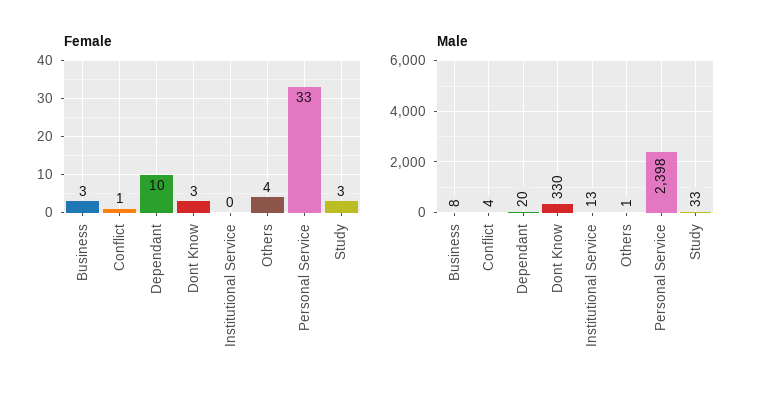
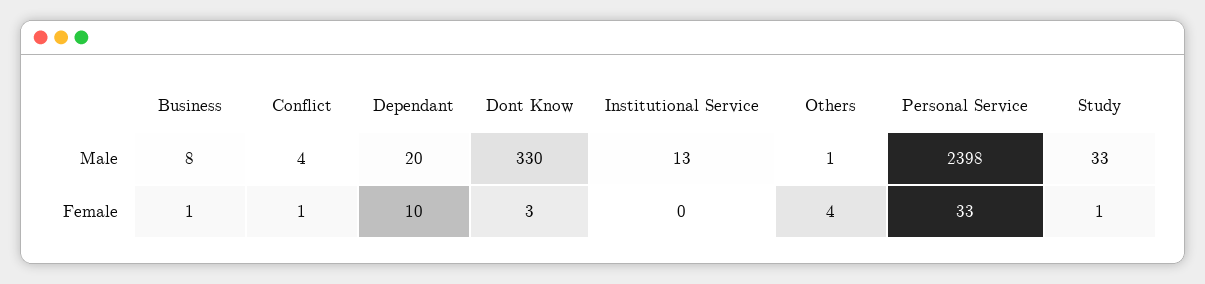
  {
    "Female": {
-     "Business": 3,
+     "Business": 1,
      "Conflict": 1,
      "Dependant": 10,
      "Dont Know": 3,
      "Institutional Service": 0,
      "Others": 4,
      "Personal Service": 33,
-     "Study": 3
+     "Study": 1
    },
    "Male": {
      "Business": 8,
      "Conflict": 4,
      "Dependant": 20,
      "Dont Know": 330,
      "Institutional Service": 13,
      "Others": 1,
      "Personal Service": 2398,
      "Study": 33
    }
  }

